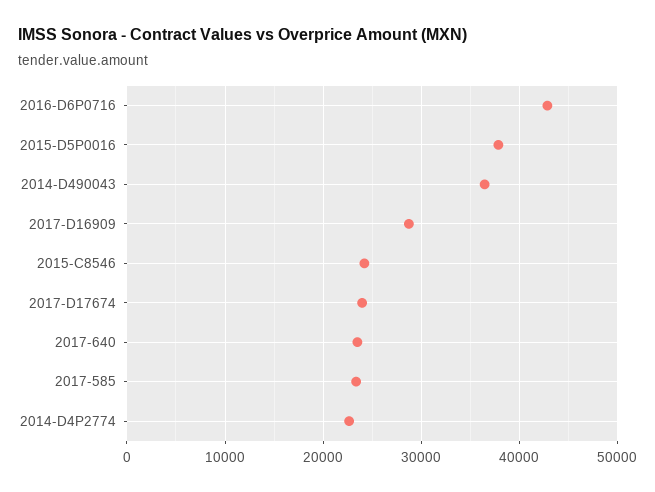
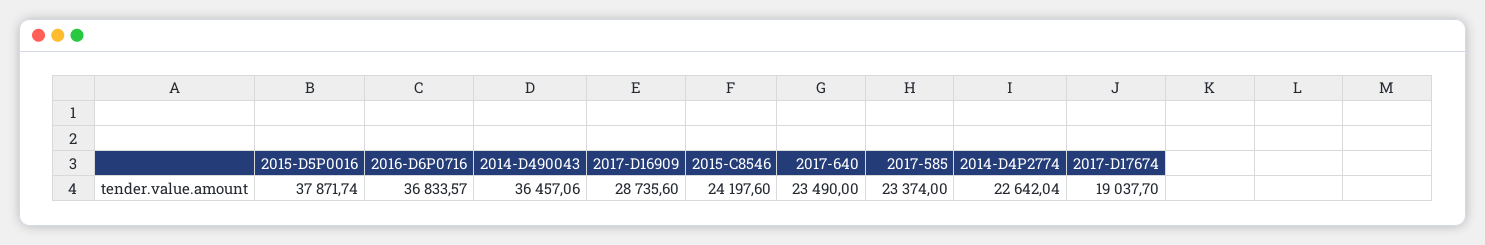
  {
-   "2016-D6P0716": 43000,
+   "2016-D6P0716": 36833.57,
    "2015-D5P0016": 37871.74,
    "2014-D490043": 36457.06,
    "2017-D16909": 28735.6,
    "2015-C8546": 24197.6,
-   "2017-D17674": 24000,
+   "2017-D17674": 19037.7,
    "2017-640": 23490,
    "2017-585": 23374,
    "2014-D4P2774": 22642.04
  }

